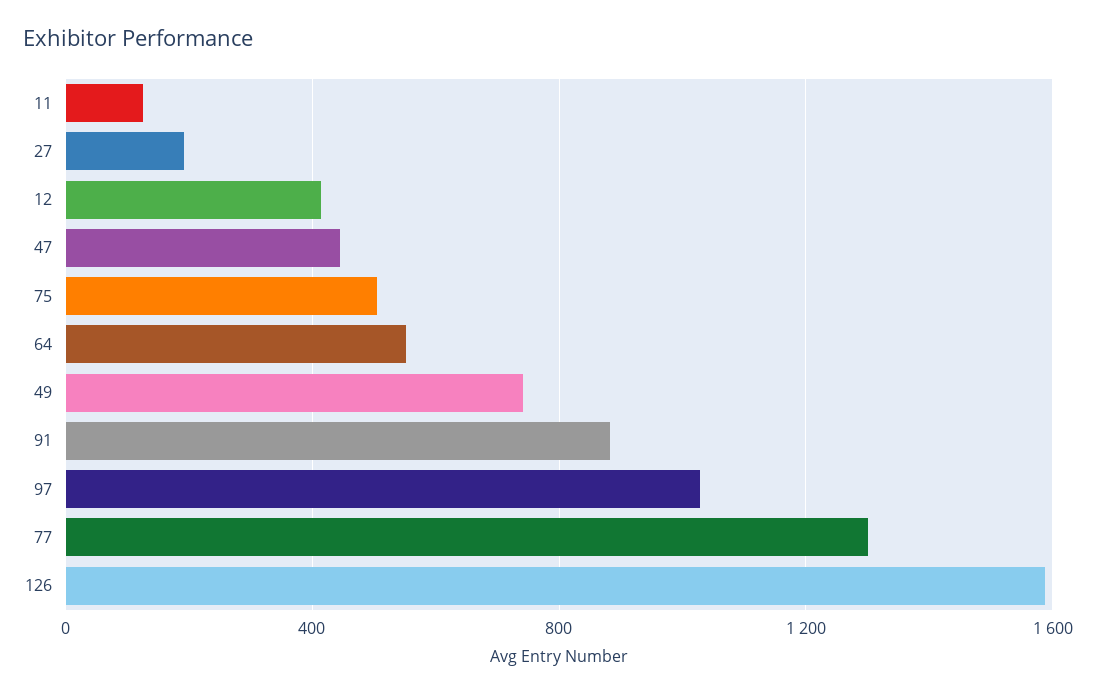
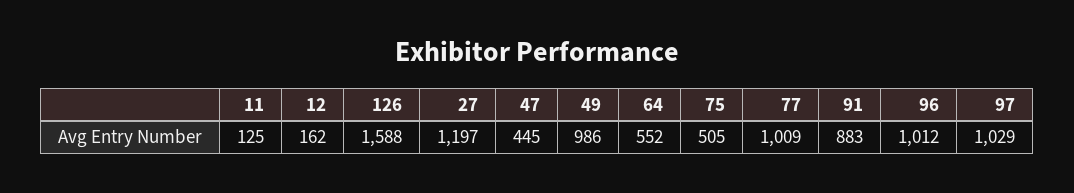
  {
    "11": 125,
-   "27": 200,
+   "27": 1197,
-   "12": 400,
+   "12": 162,
    "47": 445,
    "75": 505,
    "64": 552,
-   "49": 750,
+   "49": 986,
    "91": 883,
    "97": 1029,
-   "77": 1300,
+   "77": 1009,
-   "126": 1588
+   "126": 1588,
+   "96": 1012
  }

